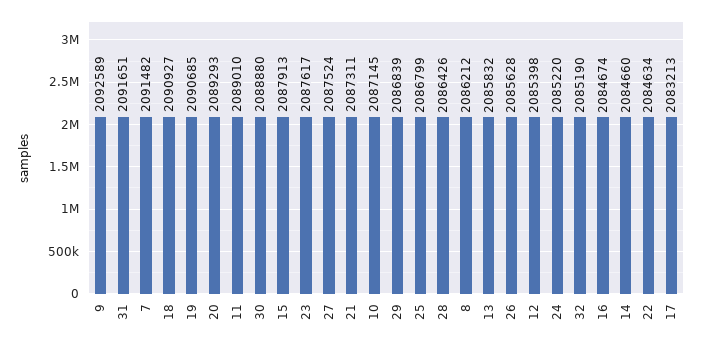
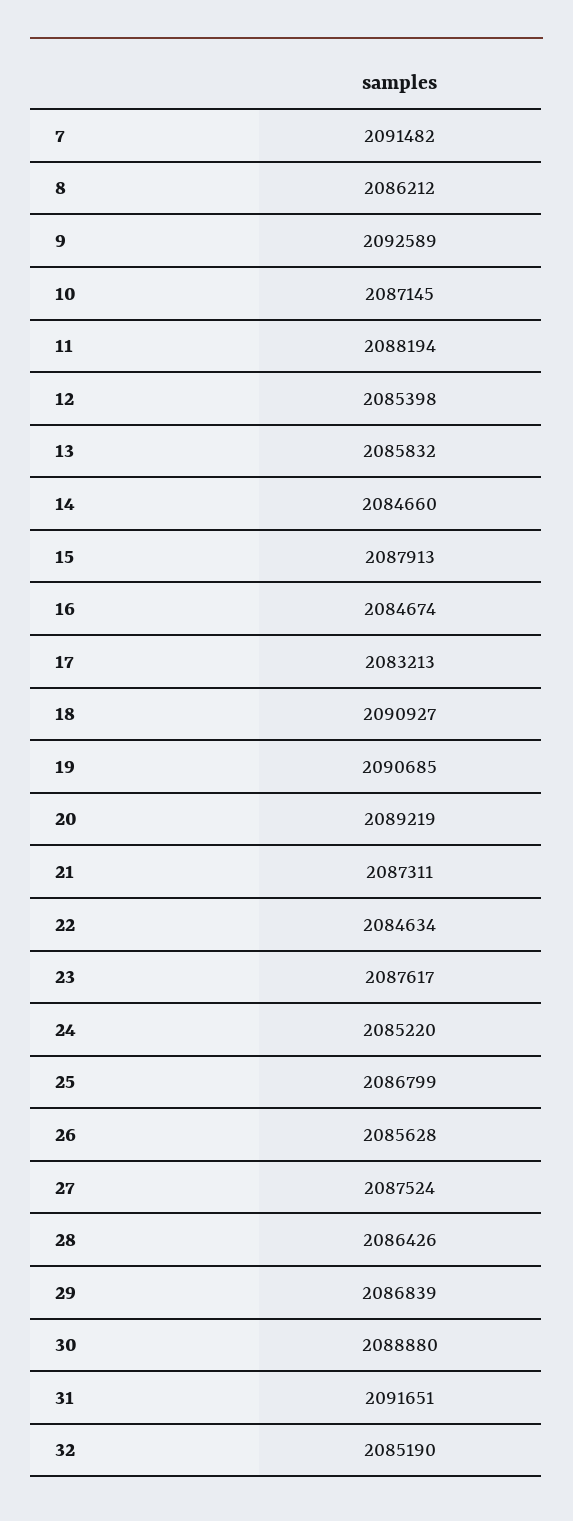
  {
    "9": 2092589,
    "31": 2091651,
    "7": 2091482,
    "18": 2090927,
    "19": 2090685,
-   "20": 2089293,
+   "20": 2089219,
-   "11": 2089010,
+   "11": 2088194,
    "30": 2088880,
    "15": 2087913,
    "23": 2087617,
    "27": 2087524,
    "21": 2087311,
    "10": 2087145,
    "29": 2086839,
    "25": 2086799,
    "28": 2086426,
    "8": 2086212,
    "13": 2085832,
    "26": 2085628,
    "12": 2085398,
    "24": 2085220,
    "32": 2085190,
    "16": 2084674,
    "14": 2084660,
    "22": 2084634,
    "17": 2083213
  }

